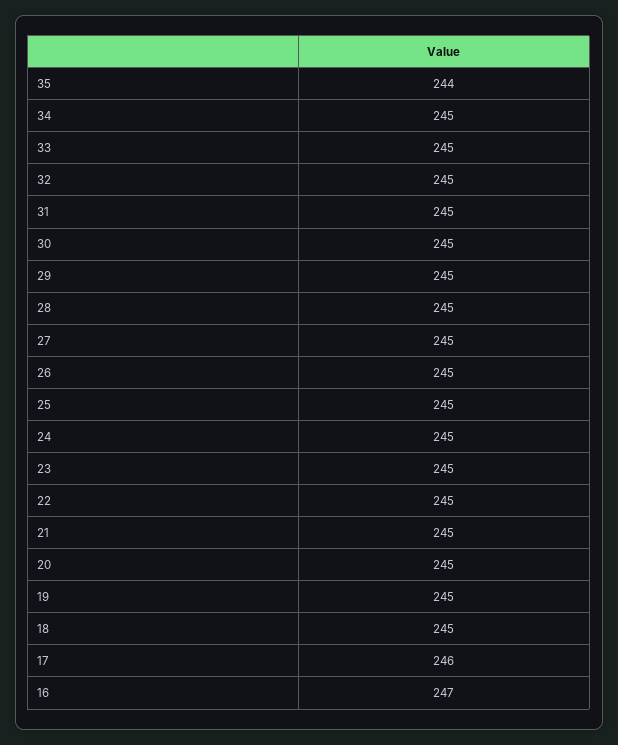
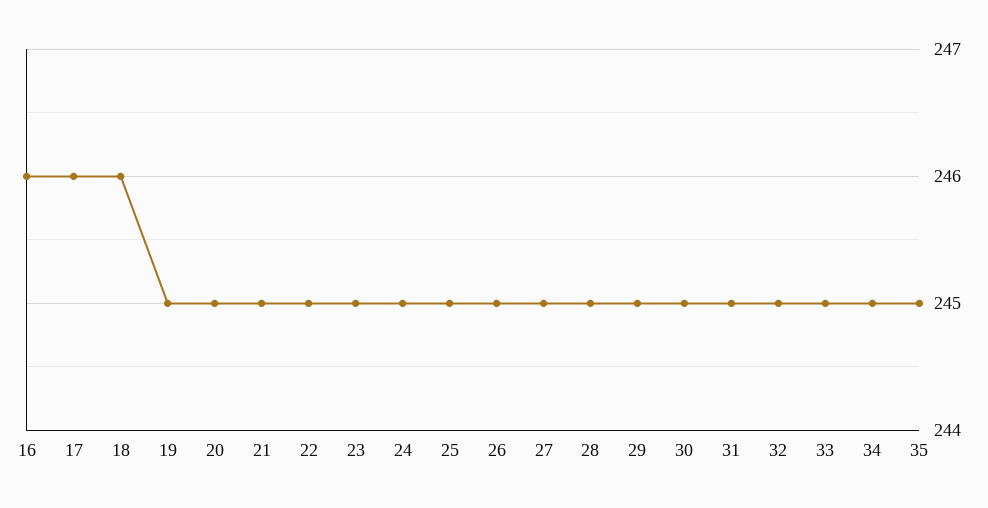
  {
-   "35": 244,
+   "35": 245,
    "34": 245,
    "33": 245,
    "32": 245,
    "31": 245,
    "30": 245,
    "29": 245,
    "28": 245,
    "27": 245,
    "26": 245,
    "25": 245,
    "24": 245,
    "23": 245,
    "22": 245,
    "21": 245,
    "20": 245,
    "19": 245,
-   "18": 245,
+   "18": 246,
    "17": 246,
-   "16": 247
+   "16": 246
  }

